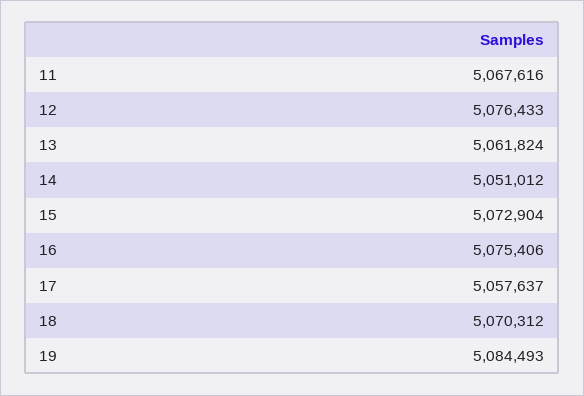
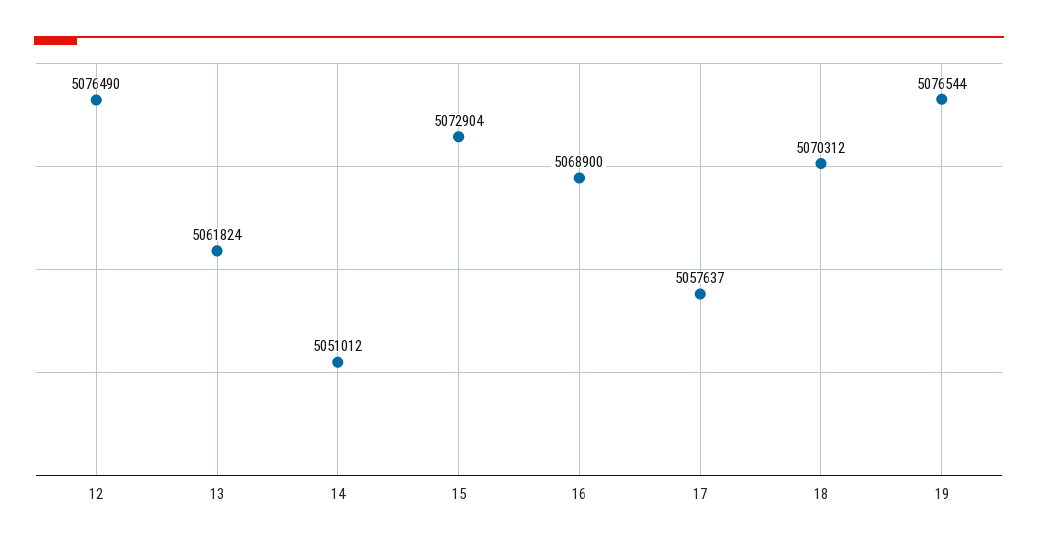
  {
-   "11": 5067616,
-   "12": 5076433,
+   "12": 5076490,
    "13": 5061824,
    "14": 5051012,
    "15": 5072904,
-   "16": 5075406,
+   "16": 5068900,
    "17": 5057637,
    "18": 5070312,
-   "19": 5084493
+   "19": 5076544
  }

